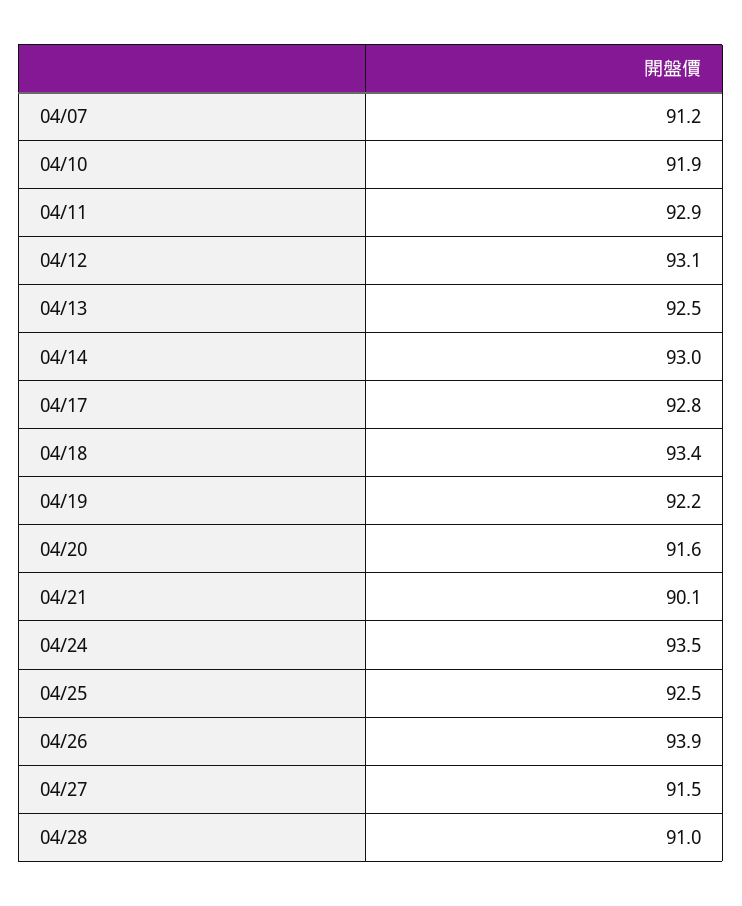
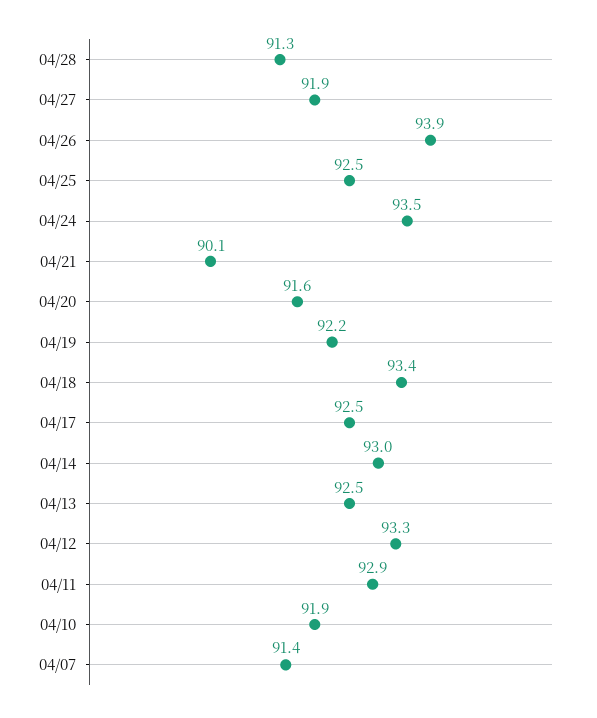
  {
-   "04/07": 91.2,
+   "04/07": 91.4,
    "04/10": 91.9,
    "04/11": 92.9,
-   "04/12": 93.1,
+   "04/12": 93.3,
    "04/13": 92.5,
    "04/14": 93,
-   "04/17": 92.8,
+   "04/17": 92.5,
    "04/18": 93.4,
    "04/19": 92.2,
    "04/20": 91.6,
    "04/21": 90.1,
    "04/24": 93.5,
    "04/25": 92.5,
    "04/26": 93.9,
-   "04/27": 91.5,
+   "04/27": 91.9,
-   "04/28": 91
+   "04/28": 91.3
  }

